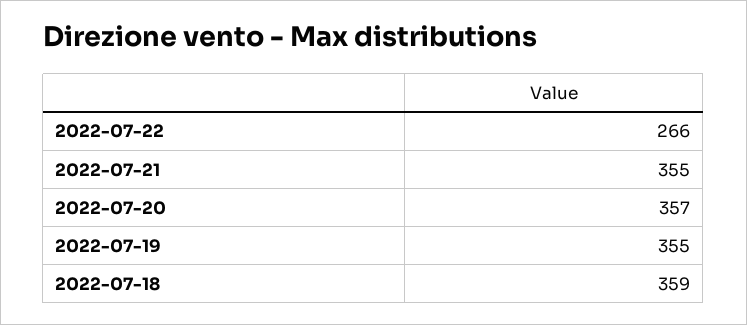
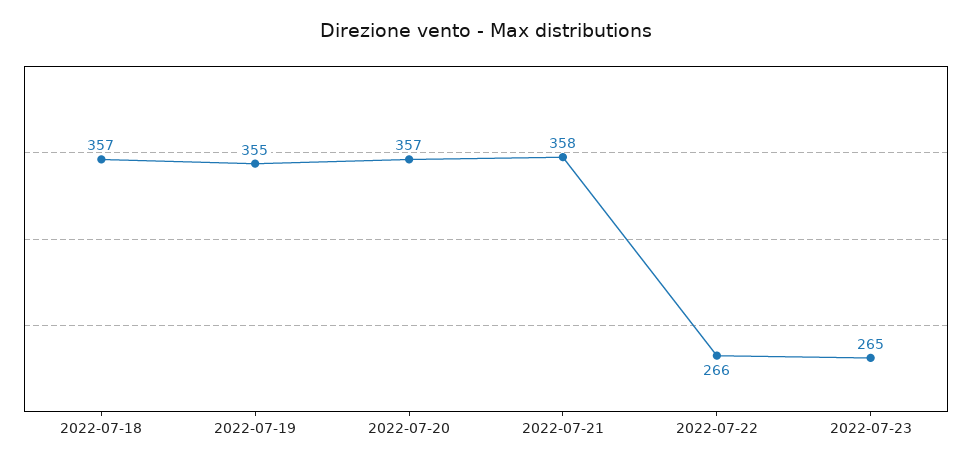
  {
    "2022-07-22": 266,
-   "2022-07-21": 355,
+   "2022-07-21": 358,
    "2022-07-20": 357,
    "2022-07-19": 355,
-   "2022-07-18": 359
+   "2022-07-18": 357,
+   "2022-07-23": 265
  }

